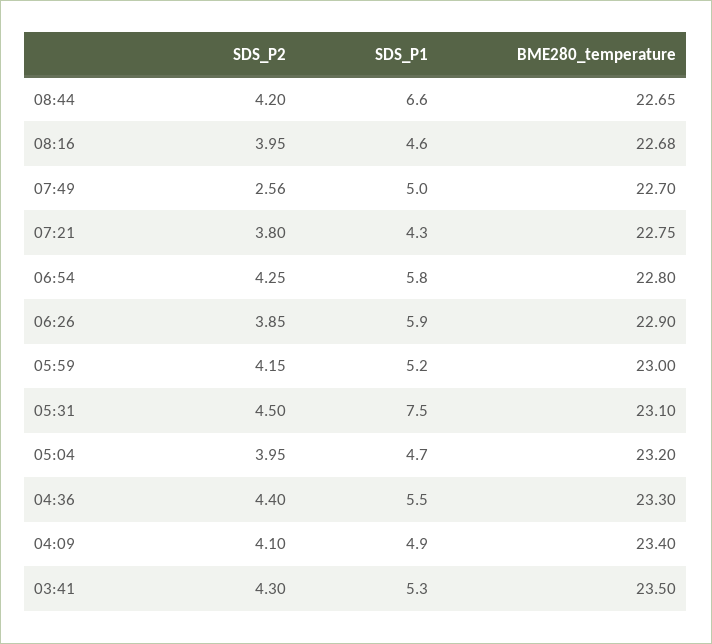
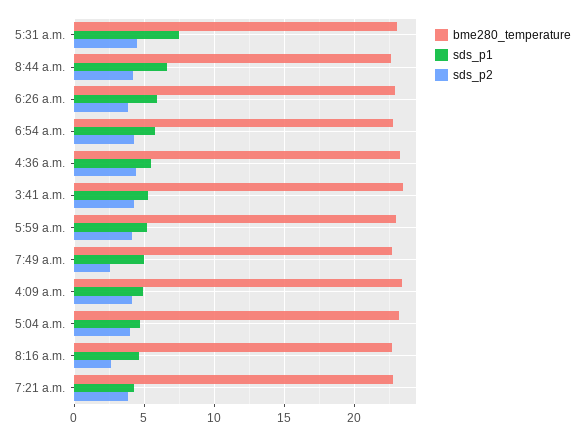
  {
    "SDS_P2": {
      "08:44": 4.2,
-     "08:16": 3.95,
+     "08:16": 2.5,
      "07:49": 2.56,
      "07:21": 3.8,
      "06:54": 4.25,
      "06:26": 3.85,
      "05:59": 4.15,
      "05:31": 4.5,
      "05:04": 3.95,
      "04:36": 4.4,
      "04:09": 4.1,
      "03:41": 4.3
    },
    "SDS_P1": {
      "08:44": 6.6,
      "08:16": 4.6,
      "07:49": 5,
      "07:21": 4.3,
      "06:54": 5.8,
      "06:26": 5.9,
      "05:59": 5.2,
      "05:31": 7.5,
      "05:04": 4.7,
      "04:36": 5.5,
      "04:09": 4.9,
      "03:41": 5.3
    },
    "BME280_temperature": {
      "08:44": 22.65,
      "08:16": 22.68,
      "07:49": 22.7,
      "07:21": 22.75,
      "06:54": 22.8,
      "06:26": 22.9,
      "05:59": 23,
      "05:31": 23.1,
      "05:04": 23.2,
      "04:36": 23.3,
      "04:09": 23.4,
      "03:41": 23.5
    }
  }

